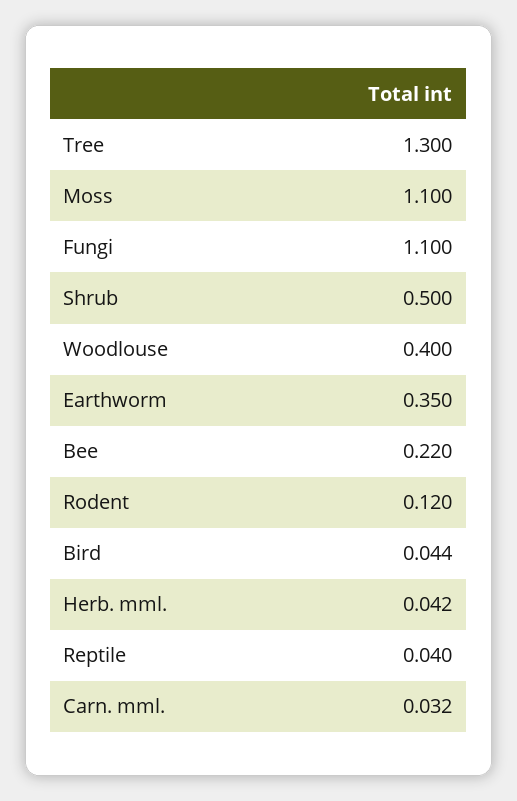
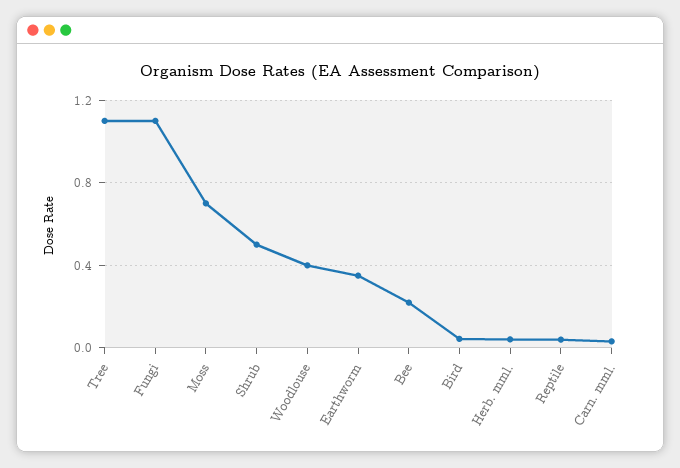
  {
-   "Tree": 1.3,
+   "Tree": 1.1,
-   "Moss": 1.1,
+   "Moss": 0.7,
    "Fungi": 1.1,
    "Shrub": 0.5,
    "Woodlouse": 0.4,
    "Earthworm": 0.35,
    "Bee": 0.22,
-   "Rodent": 0.12,
    "Bird": 0.044,
    "Herb. mml.": 0.042,
    "Reptile": 0.04,
    "Carn. mml.": 0.032
  }

